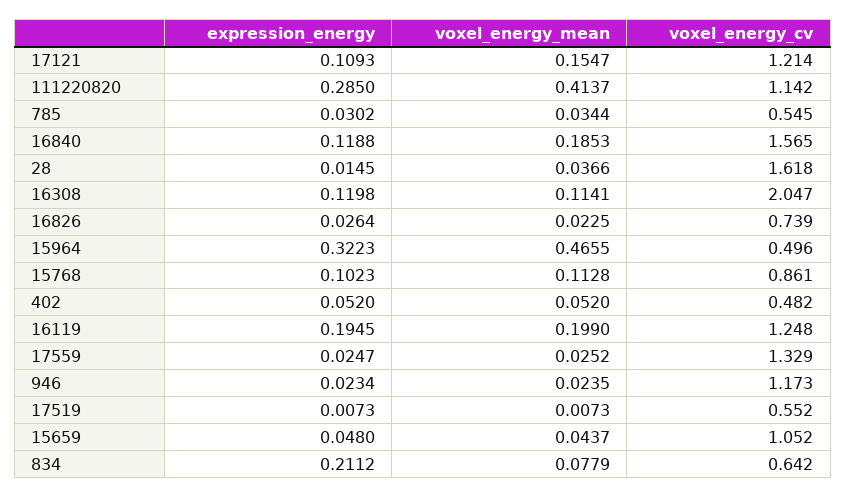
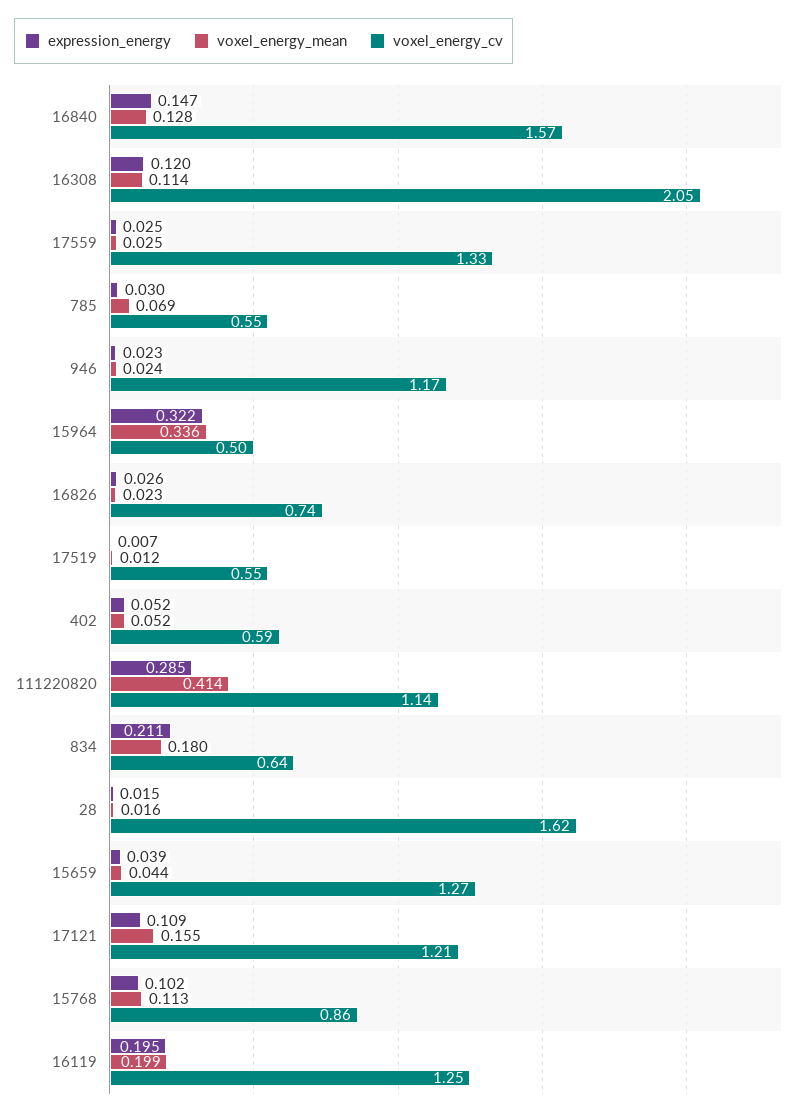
  {
    "expression_energy": {
      "17121": 0.1093,
      "111220820": 0.285,
      "785": 0.0302,
-     "16840": 0.1188,
+     "16840": 0.147,
      "28": 0.0145,
      "16308": 0.1198,
      "16826": 0.0264,
      "15964": 0.3223,
      "15768": 0.1023,
      "402": 0.052,
      "16119": 0.1945,
      "17559": 0.0247,
      "946": 0.0234,
      "17519": 0.0073,
-     "15659": 0.048,
+     "15659": 0.039,
      "834": 0.2112
    },
    "voxel_energy_mean": {
      "17121": 0.1547,
      "111220820": 0.4137,
-     "785": 0.0344,
+     "785": 0.069,
-     "16840": 0.1853,
+     "16840": 0.128,
-     "28": 0.0366,
+     "28": 0.016,
      "16308": 0.1141,
      "16826": 0.0225,
-     "15964": 0.4655,
+     "15964": 0.336,
      "15768": 0.1128,
      "402": 0.052,
      "16119": 0.199,
      "17559": 0.0252,
      "946": 0.0235,
-     "17519": 0.0073,
+     "17519": 0.012,
      "15659": 0.0437,
-     "834": 0.0779
+     "834": 0.18
    },
    "voxel_energy_cv": {
      "17121": 1.214,
      "111220820": 1.142,
      "785": 0.545,
      "16840": 1.565,
      "28": 1.618,
      "16308": 2.047,
      "16826": 0.739,
      "15964": 0.496,
      "15768": 0.861,
-     "402": 0.482,
+     "402": 0.59,
      "16119": 1.248,
      "17559": 1.329,
      "946": 1.173,
      "17519": 0.552,
-     "15659": 1.052,
+     "15659": 1.27,
      "834": 0.642
    }
  }

